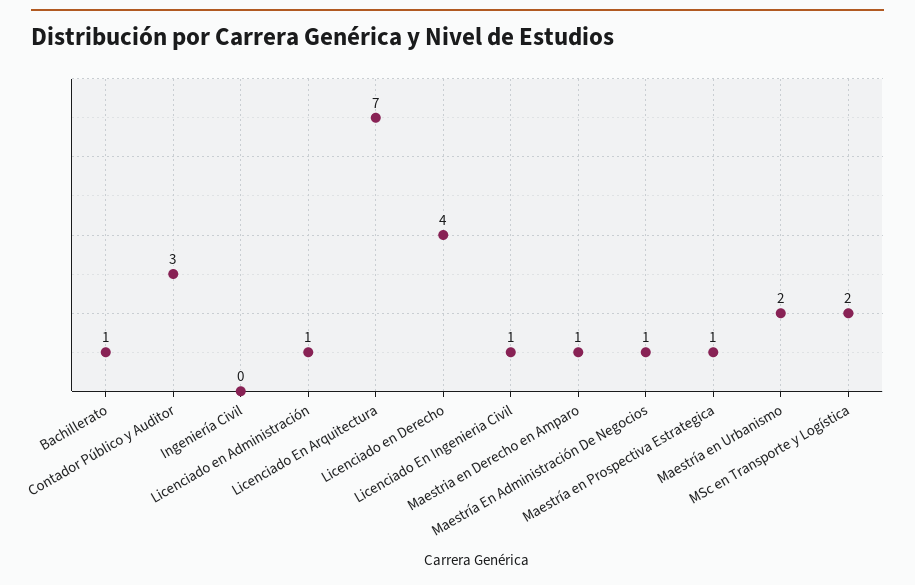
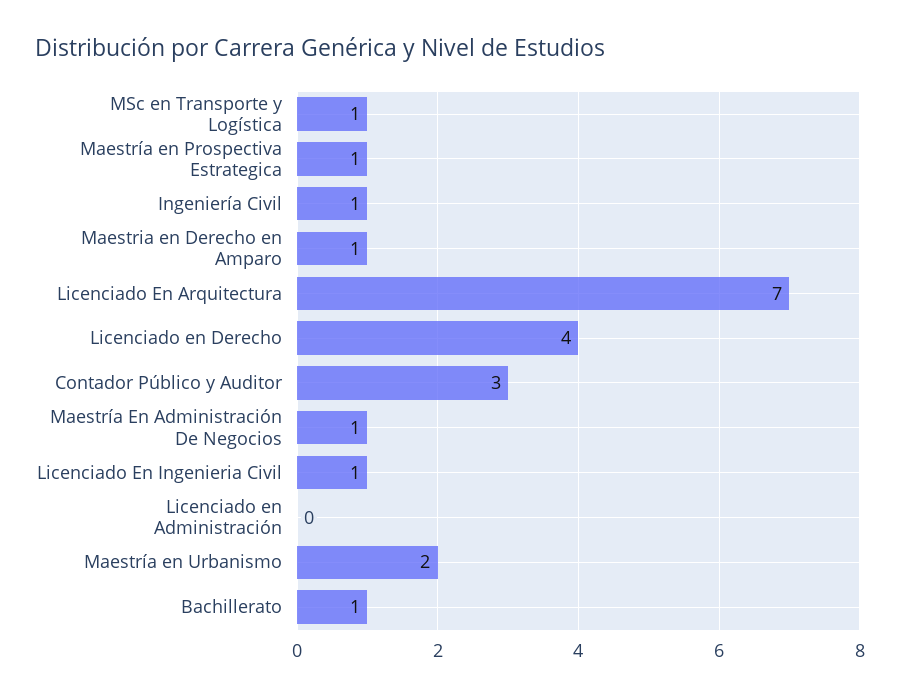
  {
    "Bachillerato": 1,
    "Contador Público y Auditor": 3,
-   "Ingeniería Civil": 0,
+   "Ingeniería Civil": 1,
-   "Licenciado en Administración": 1,
+   "Licenciado en Administración": 0,
    "Licenciado En Arquitectura": 7,
    "Licenciado en Derecho": 4,
    "Licenciado En Ingenieria Civil": 1,
    "Maestria en Derecho en Amparo": 1,
    "Maestría En Administración De Negocios": 1,
    "Maestría en Prospectiva Estrategica": 1,
    "Maestría en Urbanismo": 2,
-   "MSc en Transporte y Logística": 2
+   "MSc en Transporte y Logística": 1
  }

